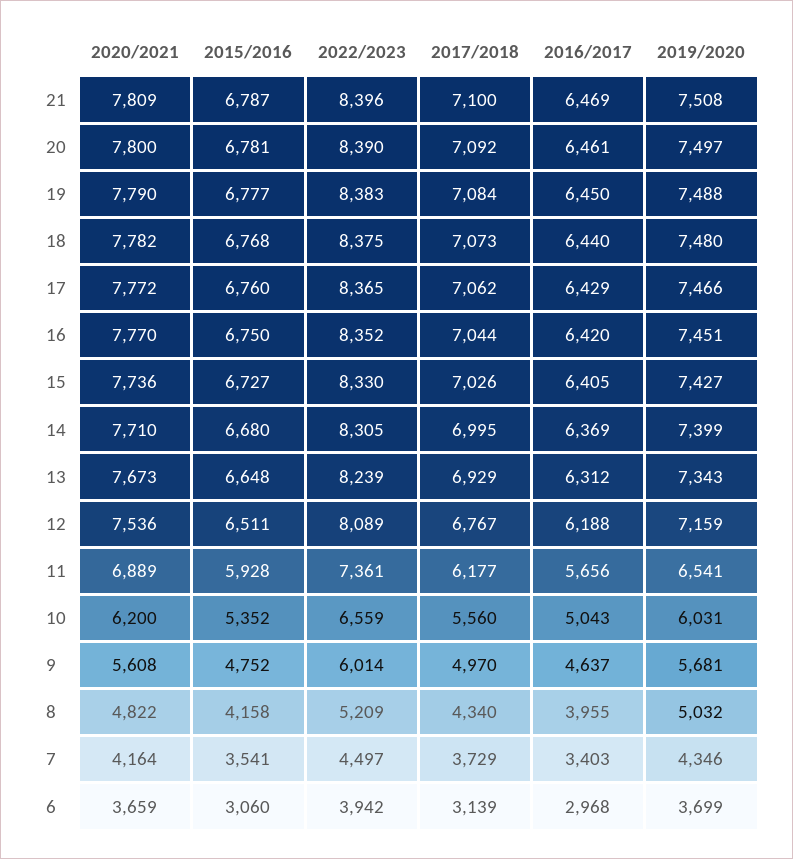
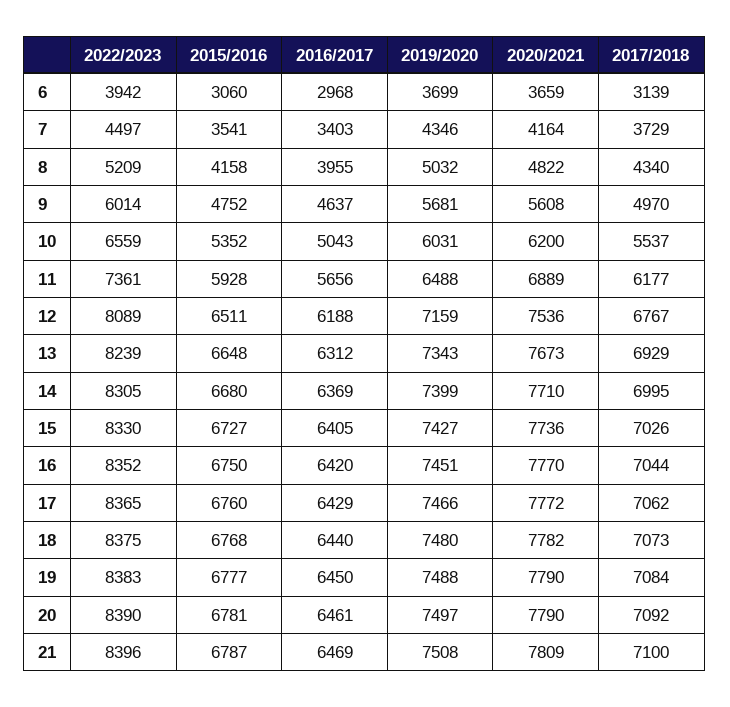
  {
    "2020/2021": {
      "21": 7809,
-     "20": 7800,
+     "20": 7790,
      "19": 7790,
      "18": 7782,
      "17": 7772,
      "16": 7770,
      "15": 7736,
      "14": 7710,
      "13": 7673,
      "12": 7536,
      "11": 6889,
      "10": 6200,
      "9": 5608,
      "8": 4822,
      "7": 4164,
      "6": 3659
    },
    "2015/2016": {
      "21": 6787,
      "20": 6781,
      "19": 6777,
      "18": 6768,
      "17": 6760,
      "16": 6750,
      "15": 6727,
      "14": 6680,
      "13": 6648,
      "12": 6511,
      "11": 5928,
      "10": 5352,
      "9": 4752,
      "8": 4158,
      "7": 3541,
      "6": 3060
    },
    "2022/2023": {
      "21": 8396,
      "20": 8390,
      "19": 8383,
      "18": 8375,
      "17": 8365,
      "16": 8352,
      "15": 8330,
      "14": 8305,
      "13": 8239,
      "12": 8089,
      "11": 7361,
      "10": 6559,
      "9": 6014,
      "8": 5209,
      "7": 4497,
      "6": 3942
    },
    "2017/2018": {
      "21": 7100,
      "20": 7092,
      "19": 7084,
      "18": 7073,
      "17": 7062,
      "16": 7044,
      "15": 7026,
      "14": 6995,
      "13": 6929,
      "12": 6767,
      "11": 6177,
-     "10": 5560,
+     "10": 5537,
      "9": 4970,
      "8": 4340,
      "7": 3729,
      "6": 3139
    },
    "2016/2017": {
      "21": 6469,
      "20": 6461,
      "19": 6450,
      "18": 6440,
      "17": 6429,
      "16": 6420,
      "15": 6405,
      "14": 6369,
      "13": 6312,
      "12": 6188,
      "11": 5656,
      "10": 5043,
      "9": 4637,
      "8": 3955,
      "7": 3403,
      "6": 2968
    },
    "2019/2020": {
      "21": 7508,
      "20": 7497,
      "19": 7488,
      "18": 7480,
      "17": 7466,
      "16": 7451,
      "15": 7427,
      "14": 7399,
      "13": 7343,
      "12": 7159,
-     "11": 6541,
+     "11": 6488,
      "10": 6031,
      "9": 5681,
      "8": 5032,
      "7": 4346,
      "6": 3699
    }
  }

